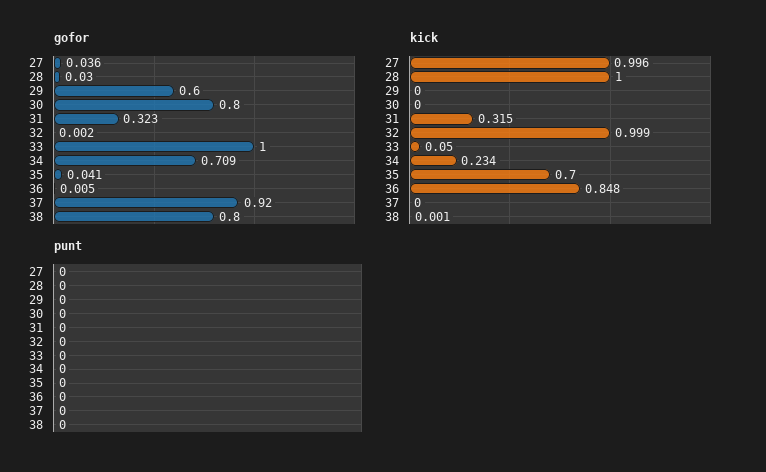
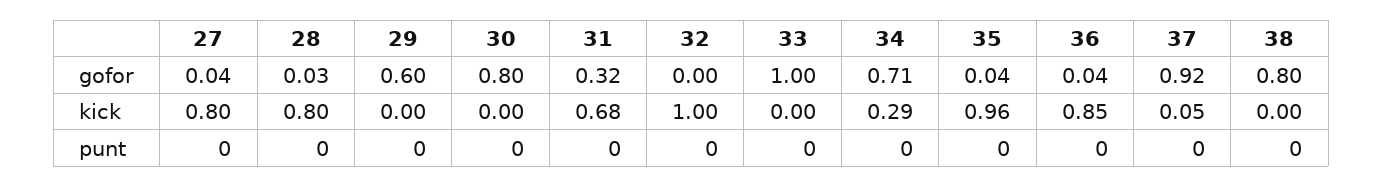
  {
    "gofor": {
      "27": 0.036,
      "28": 0.03,
      "29": 0.6,
      "30": 0.8,
      "31": 0.323,
      "32": 0.002,
      "33": 1,
      "34": 0.709,
      "35": 0.041,
-     "36": 0.005,
+     "36": 0.04,
      "37": 0.92,
      "38": 0.8
    },
    "kick": {
-     "27": 0.996,
+     "27": 0.8,
-     "28": 1,
+     "28": 0.8,
      "29": 0,
      "30": 0,
-     "31": 0.315,
+     "31": 0.68,
      "32": 0.999,
-     "33": 0.05,
+     "33": 0,
-     "34": 0.234,
+     "34": 0.29,
-     "35": 0.7,
+     "35": 0.96,
      "36": 0.848,
-     "37": 0,
+     "37": 0.05,
      "38": 0.001
    },
    "punt": {
      "27": 0,
      "28": 0,
      "29": 0,
      "30": 0,
      "31": 0,
      "32": 0,
      "33": 0,
      "34": 0,
      "35": 0,
      "36": 0,
      "37": 0,
      "38": 0
    }
  }

